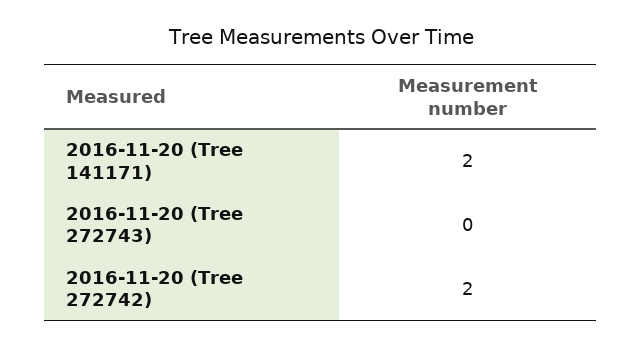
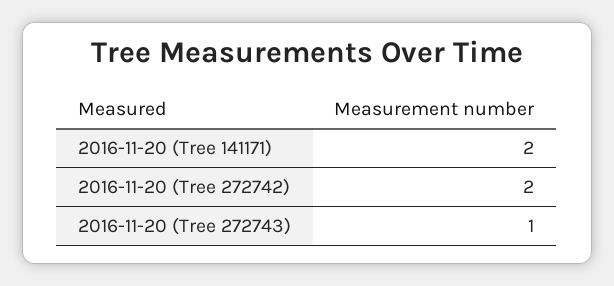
  {
    "2016-11-20 (Tree 141171)": 2,
-   "2016-11-20 (Tree 272743)": 0,
+   "2016-11-20 (Tree 272743)": 1,
    "2016-11-20 (Tree 272742)": 2
  }

